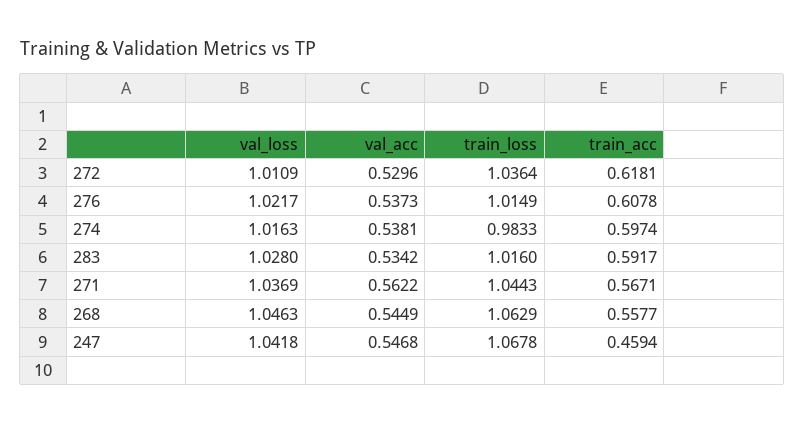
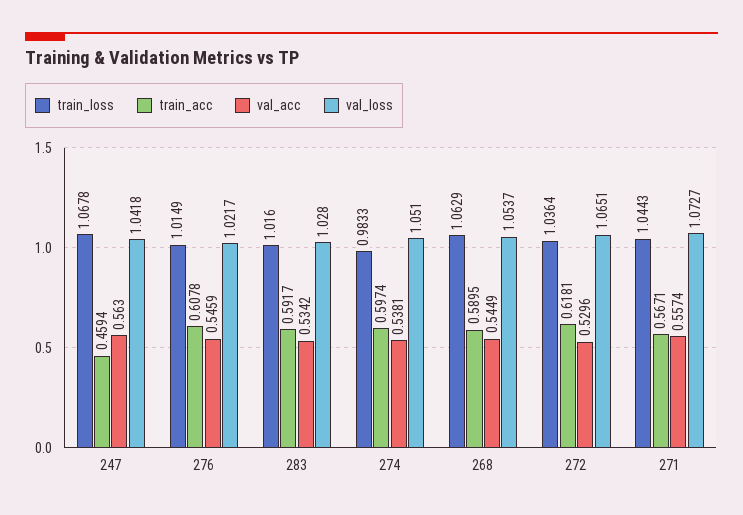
  {
    "val_loss": {
-     "272": 1.0109,
+     "272": 1.0651,
      "276": 1.0217,
-     "274": 1.0163,
+     "274": 1.051,
      "283": 1.028,
-     "271": 1.0369,
+     "271": 1.0727,
-     "268": 1.0463,
+     "268": 1.0537,
      "247": 1.0418
    },
    "val_acc": {
      "272": 0.5296,
-     "276": 0.5373,
+     "276": 0.5459,
      "274": 0.5381,
      "283": 0.5342,
-     "271": 0.5622,
+     "271": 0.5574,
      "268": 0.5449,
-     "247": 0.5468
+     "247": 0.563
    },
    "train_loss": {
      "272": 1.0364,
      "276": 1.0149,
      "274": 0.9833,
      "283": 1.016,
      "271": 1.0443,
      "268": 1.0629,
      "247": 1.0678
    },
    "train_acc": {
      "272": 0.6181,
      "276": 0.6078,
      "274": 0.5974,
      "283": 0.5917,
      "271": 0.5671,
-     "268": 0.5577,
+     "268": 0.5895,
      "247": 0.4594
    }
  }

